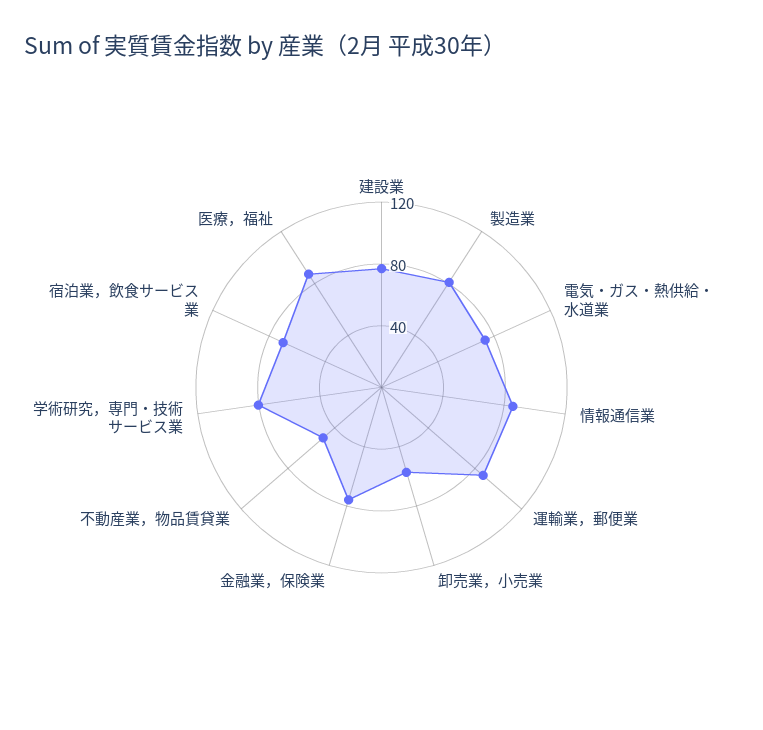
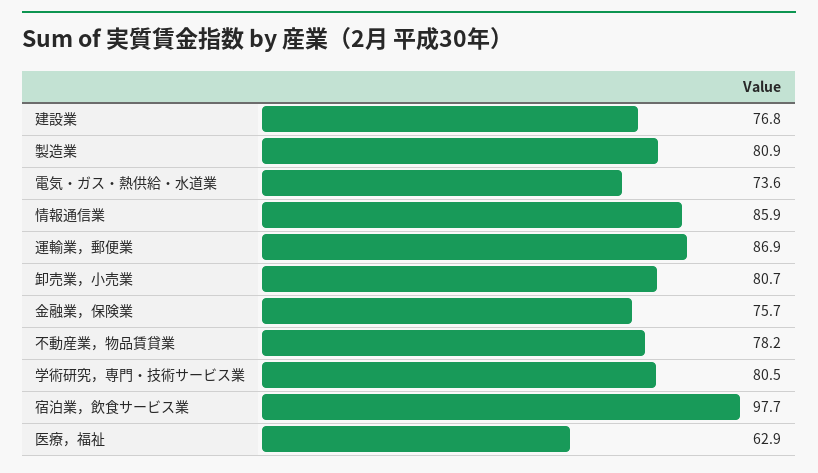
  {
    "建設業": 76.8,
    "製造業": 80.9,
    "電気・ガス・熱供給・水道業": 73.6,
    "情報通信業": 85.9,
    "運輸業，郵便業": 86.9,
-   "卸売業，小売業": 60,
+   "卸売業，小売業": 80.7,
    "金融業，保険業": 75.7,
-   "不動産業，物品賃貸業": 50,
+   "不動産業，物品賃貸業": 78.2,
    "学術研究，専門・技術サービス業": 80.5,
-   "宿泊業，飲食サービス業": 70,
+   "宿泊業，飲食サービス業": 97.7,
-   "医療，福祉": 90
+   "医療，福祉": 62.9
  }

